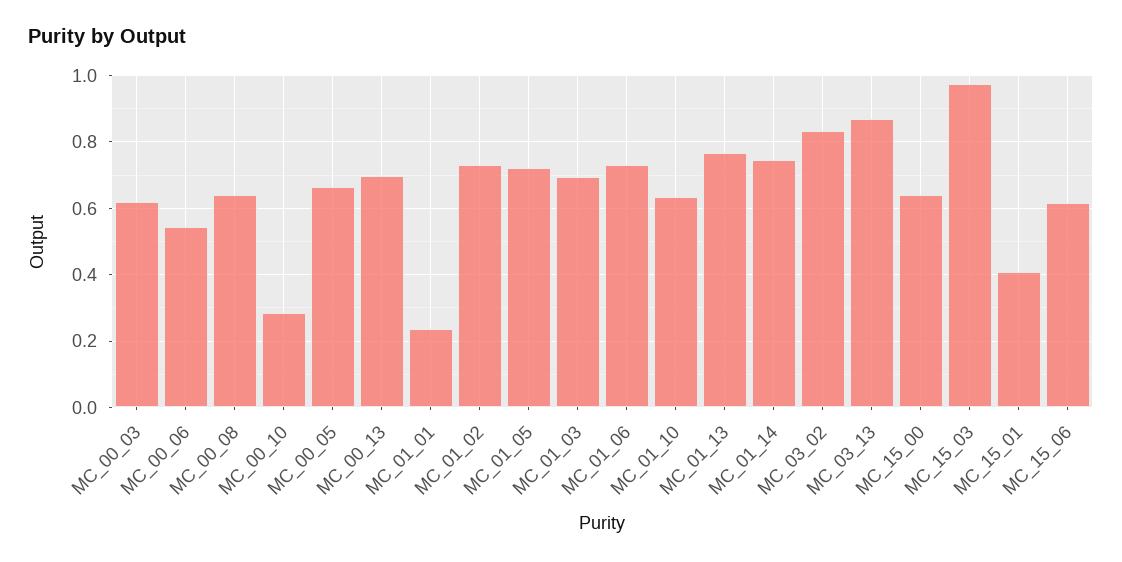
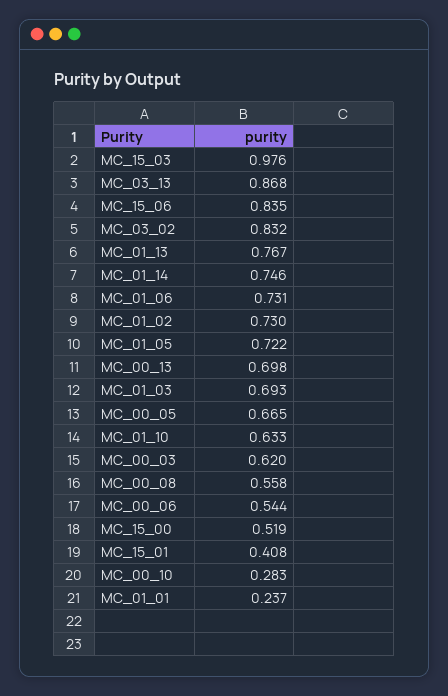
  {
    "MC_00_03": 0.62,
    "MC_00_06": 0.544,
-   "MC_00_08": 0.64,
+   "MC_00_08": 0.558,
    "MC_00_10": 0.283,
    "MC_00_05": 0.665,
    "MC_00_13": 0.698,
    "MC_01_01": 0.237,
    "MC_01_02": 0.73,
    "MC_01_05": 0.722,
    "MC_01_03": 0.693,
    "MC_01_06": 0.731,
    "MC_01_10": 0.633,
    "MC_01_13": 0.767,
    "MC_01_14": 0.746,
    "MC_03_02": 0.832,
    "MC_03_13": 0.868,
-   "MC_15_00": 0.64,
+   "MC_15_00": 0.519,
    "MC_15_03": 0.976,
    "MC_15_01": 0.408,
-   "MC_15_06": 0.62
+   "MC_15_06": 0.835
  }

